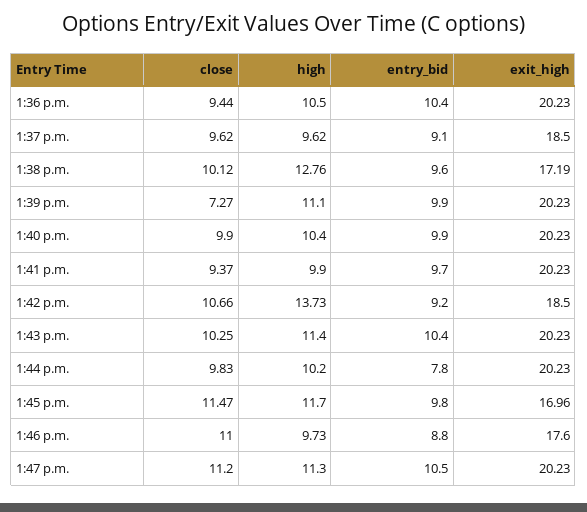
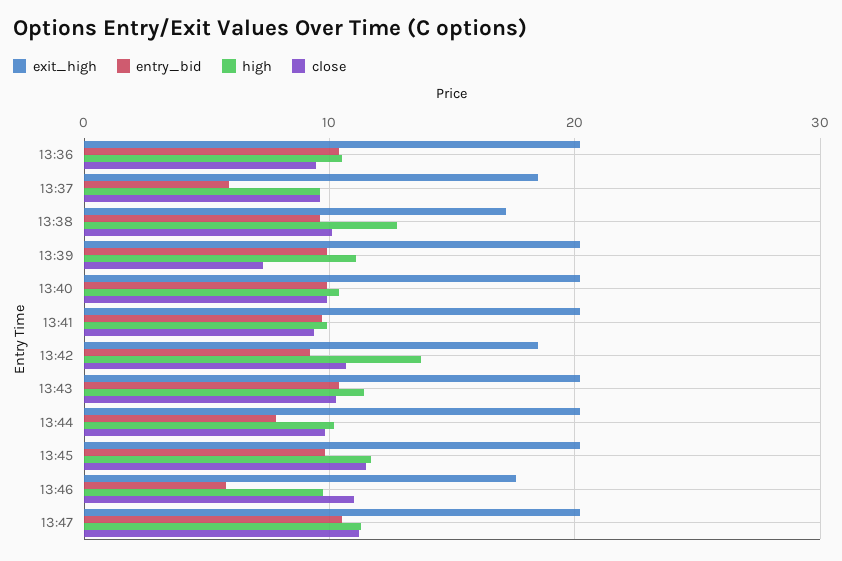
  {
    "close": {
      "1:36 p.m.": 9.44,
      "1:37 p.m.": 9.62,
      "1:38 p.m.": 10.12,
      "1:39 p.m.": 7.27,
      "1:40 p.m.": 9.9,
      "1:41 p.m.": 9.37,
      "1:42 p.m.": 10.66,
      "1:43 p.m.": 10.25,
      "1:44 p.m.": 9.83,
      "1:45 p.m.": 11.47,
      "1:46 p.m.": 11,
      "1:47 p.m.": 11.2
    },
    "high": {
      "1:36 p.m.": 10.5,
      "1:37 p.m.": 9.62,
      "1:38 p.m.": 12.76,
      "1:39 p.m.": 11.1,
      "1:40 p.m.": 10.4,
      "1:41 p.m.": 9.9,
      "1:42 p.m.": 13.73,
      "1:43 p.m.": 11.4,
      "1:44 p.m.": 10.2,
      "1:45 p.m.": 11.7,
      "1:46 p.m.": 9.73,
      "1:47 p.m.": 11.3
    },
    "entry_bid": {
      "1:36 p.m.": 10.4,
-     "1:37 p.m.": 9.1,
+     "1:37 p.m.": 6,
      "1:38 p.m.": 9.6,
      "1:39 p.m.": 9.9,
      "1:40 p.m.": 9.9,
      "1:41 p.m.": 9.7,
      "1:42 p.m.": 9.2,
      "1:43 p.m.": 10.4,
      "1:44 p.m.": 7.8,
      "1:45 p.m.": 9.8,
-     "1:46 p.m.": 8.8,
+     "1:46 p.m.": 6,
      "1:47 p.m.": 10.5
    },
    "exit_high": {
      "1:36 p.m.": 20.23,
      "1:37 p.m.": 18.5,
      "1:38 p.m.": 17.19,
      "1:39 p.m.": 20.23,
      "1:40 p.m.": 20.23,
      "1:41 p.m.": 20.23,
      "1:42 p.m.": 18.5,
      "1:43 p.m.": 20.23,
      "1:44 p.m.": 20.23,
-     "1:45 p.m.": 16.96,
+     "1:45 p.m.": 20,
      "1:46 p.m.": 17.6,
      "1:47 p.m.": 20.23
    }
  }

